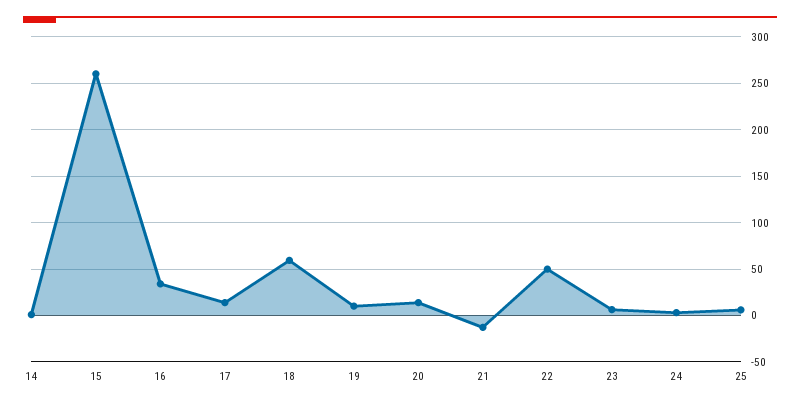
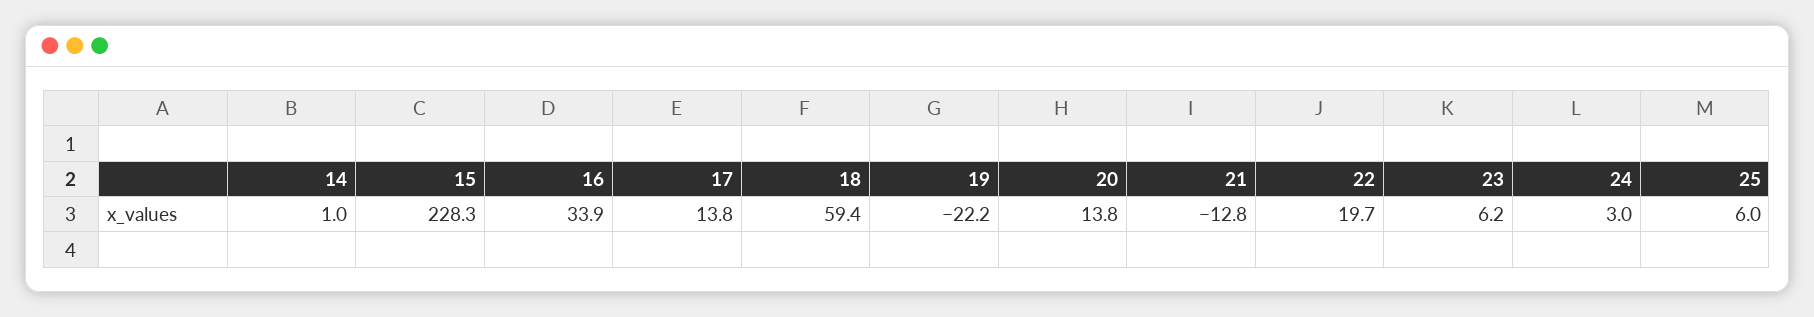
  {
    "14": 1,
-   "15": 260,
+   "15": 228.3,
    "16": 33.9,
    "17": 13.8,
    "18": 59.4,
-   "19": 10,
+   "19": -22.2,
    "20": 13.8,
    "21": -12.8,
-   "22": 50,
+   "22": 19.7,
    "23": 6.2,
    "24": 3,
    "25": 6
  }

